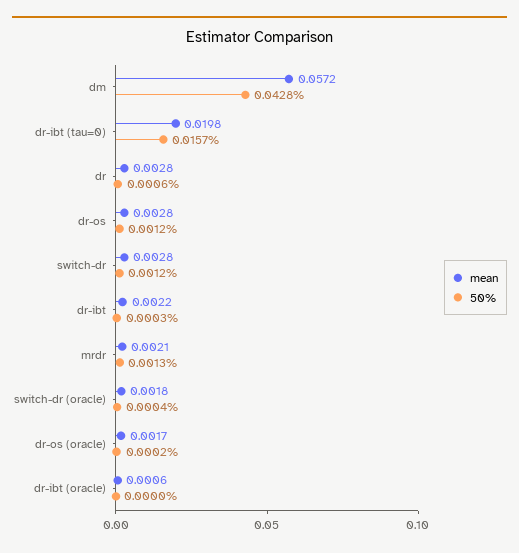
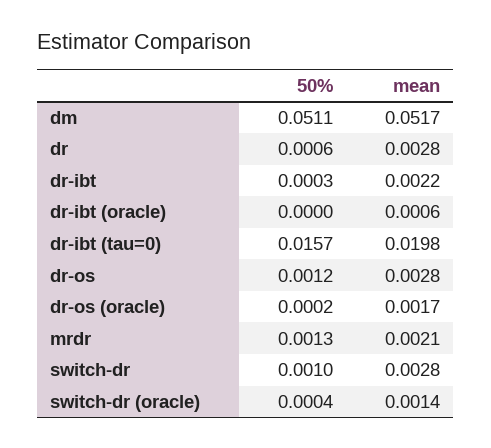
  {
    "mean": {
-     "dm": 0.0572,
+     "dm": 0.0517,
      "dr-ibt (tau=0)": 0.0198,
      "dr": 0.0028,
      "dr-os": 0.0028,
      "switch-dr": 0.0028,
      "dr-ibt": 0.0022,
      "mrdr": 0.0021,
-     "switch-dr (oracle)": 0.0018,
+     "switch-dr (oracle)": 0.0014,
      "dr-os (oracle)": 0.0017,
      "dr-ibt (oracle)": 0.0006
    },
    "50%": {
-     "dm": 0.0428,
+     "dm": 0.0511,
      "dr-ibt (tau=0)": 0.0157,
      "dr": 0.0006,
      "dr-os": 0.0012,
-     "switch-dr": 0.0012,
+     "switch-dr": 0.001,
      "dr-ibt": 0.0003,
      "mrdr": 0.0013,
      "switch-dr (oracle)": 0.0004,
      "dr-os (oracle)": 0.0002,
      "dr-ibt (oracle)": 0
    }
  }

